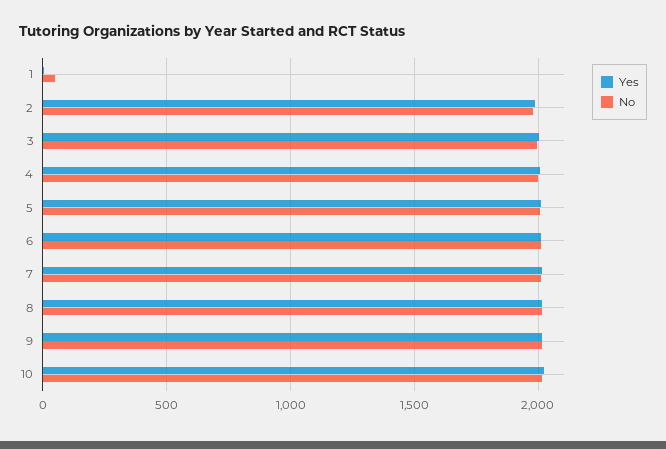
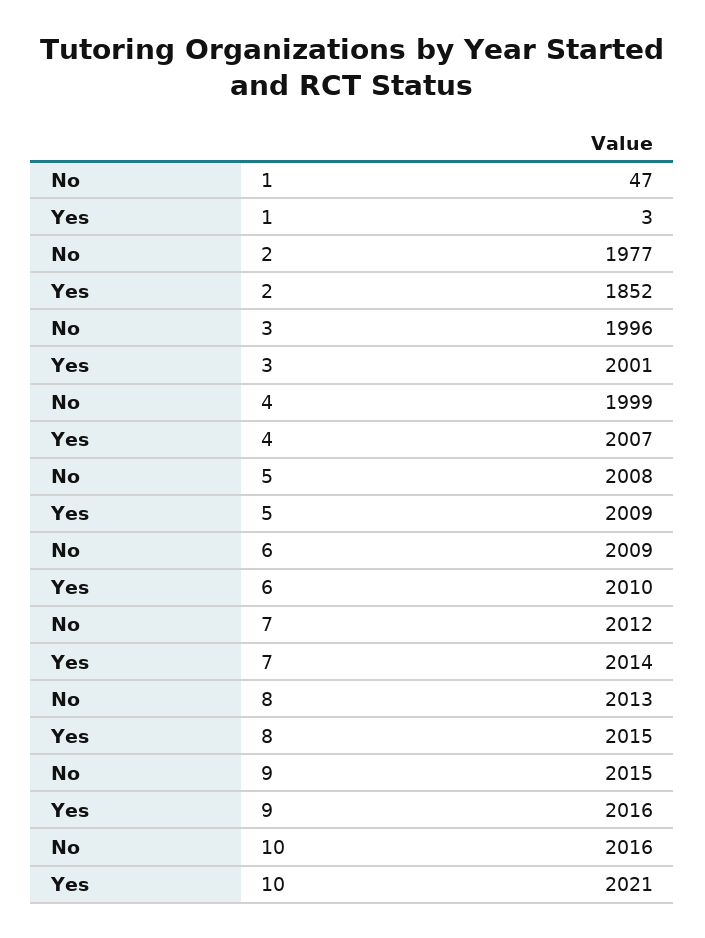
  {
    "Yes": {
      "1": 3,
-     "2": 2000,
+     "2": 1852,
      "3": 2001,
      "4": 2007,
      "5": 2009,
      "6": 2010,
      "7": 2014,
      "8": 2015,
      "9": 2016,
      "10": 2021
    },
    "No": {
      "1": 47,
      "2": 1977,
      "3": 1996,
      "4": 1999,
      "5": 2008,
      "6": 2009,
      "7": 2012,
      "8": 2013,
      "9": 2015,
      "10": 2016
    }
  }

